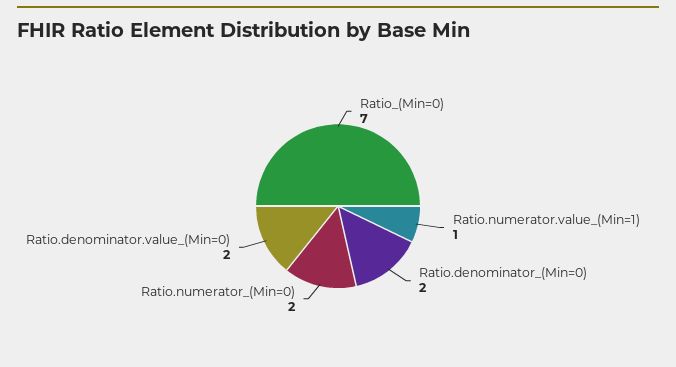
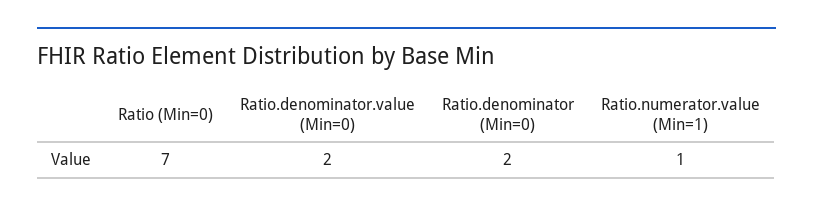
  {
    "Ratio_(Min=0)": 7,
    "Ratio.numerator.value_(Min=1)": 1,
    "Ratio.denominator_(Min=0)": 2,
-   "Ratio.numerator_(Min=0)": 2,
    "Ratio.denominator.value_(Min=0)": 2
  }

